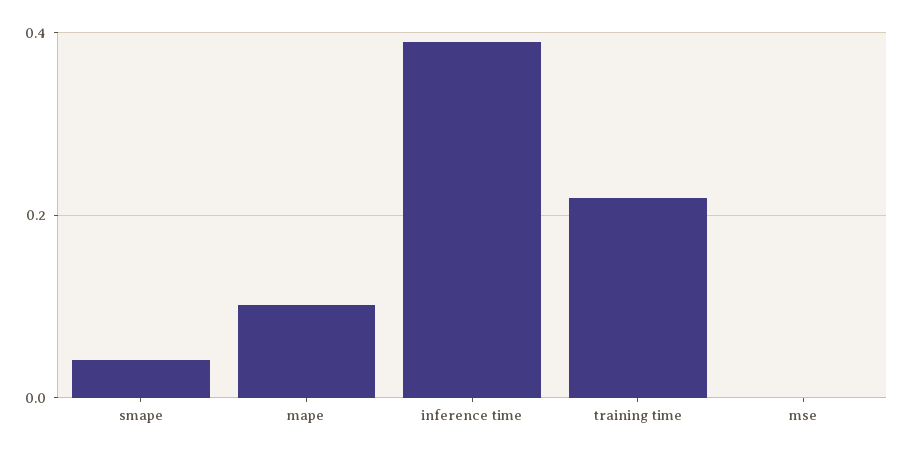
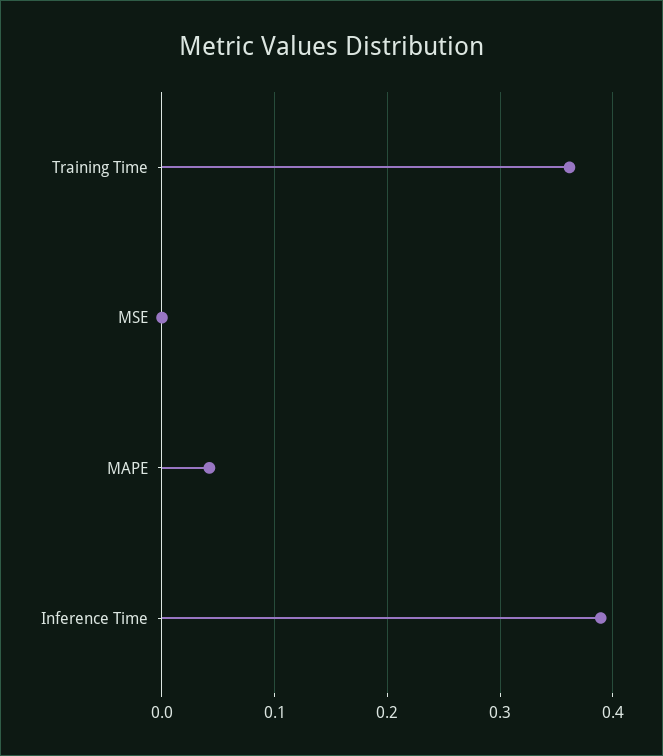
  {
-   "smape": 0.04,
-   "mape": 0.1,
+   "mape": 0.04,
    "inference time": 0.39,
-   "training time": 0.22,
+   "training time": 0.36,
    "mse": 0
  }

